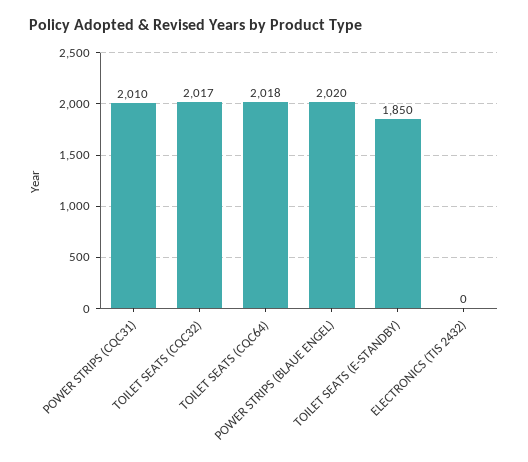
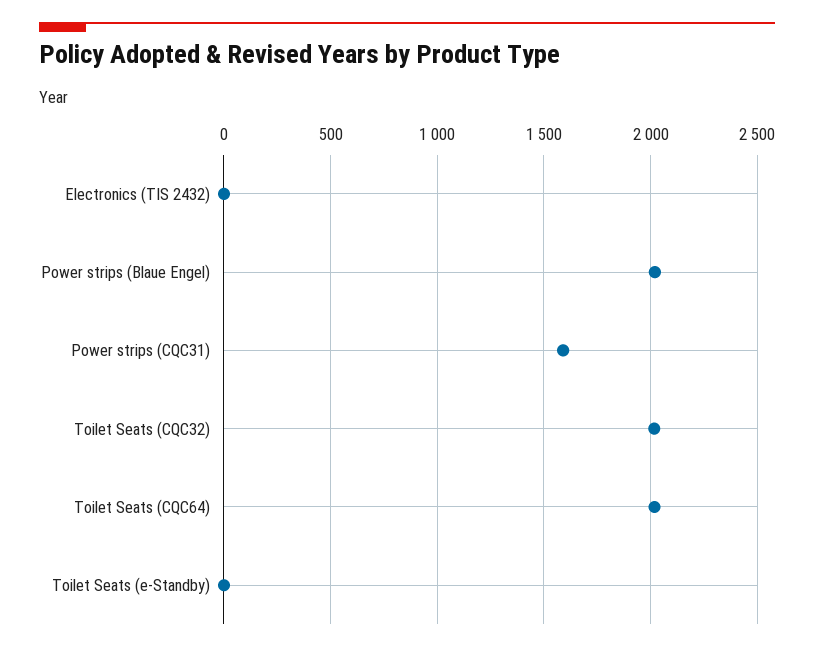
  {
-   "POWER STRIPS (CQC31)": 2010,
+   "POWER STRIPS (CQC31)": 1600,
    "TOILET SEATS (CQC32)": 2017,
    "TOILET SEATS (CQC64)": 2018,
    "POWER STRIPS (BLAUE ENGEL)": 2020,
-   "TOILET SEATS (E-STANDBY)": 1850,
+   "TOILET SEATS (E-STANDBY)": 0,
    "ELECTRONICS (TIS 2432)": 0
  }

